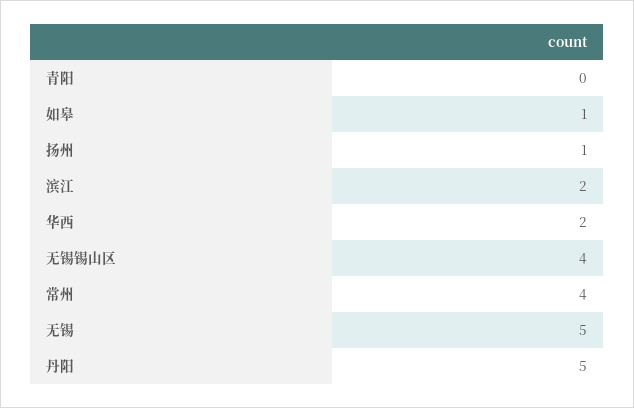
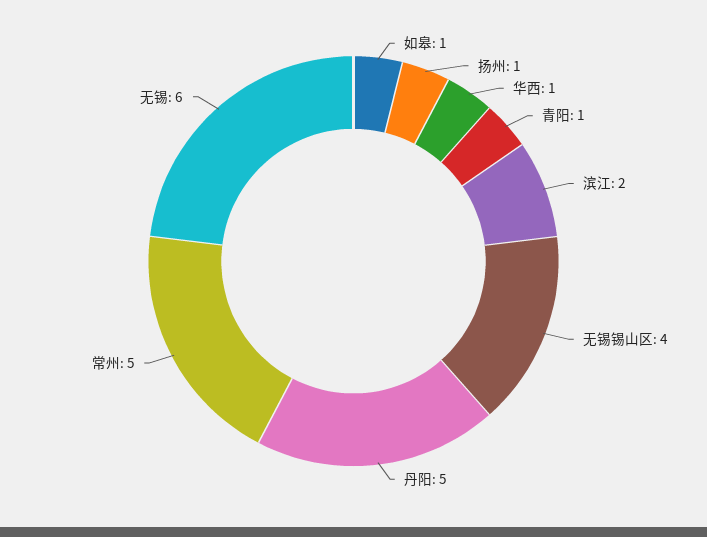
  {
-   "青阳": 0,
+   "青阳": 1,
    "如皋": 1,
    "扬州": 1,
    "滨江": 2,
-   "华西": 2,
+   "华西": 1,
    "无锡锡山区": 4,
-   "常州": 4,
+   "常州": 5,
-   "无锡": 5,
+   "无锡": 6,
    "丹阳": 5
  }

